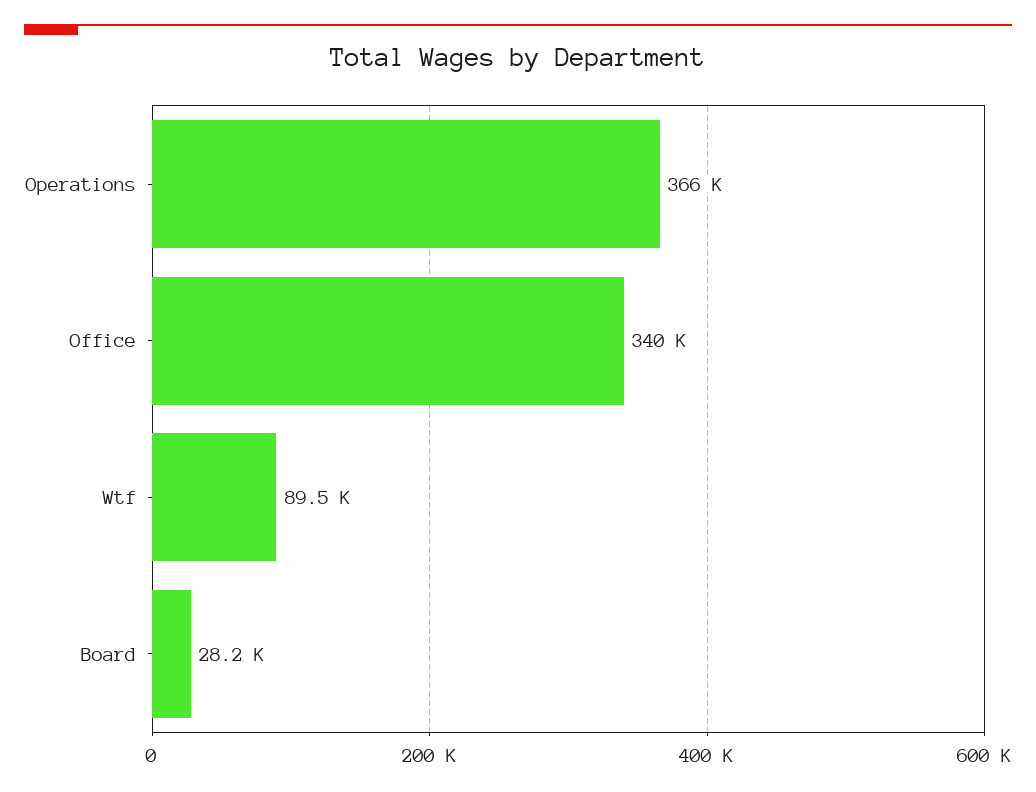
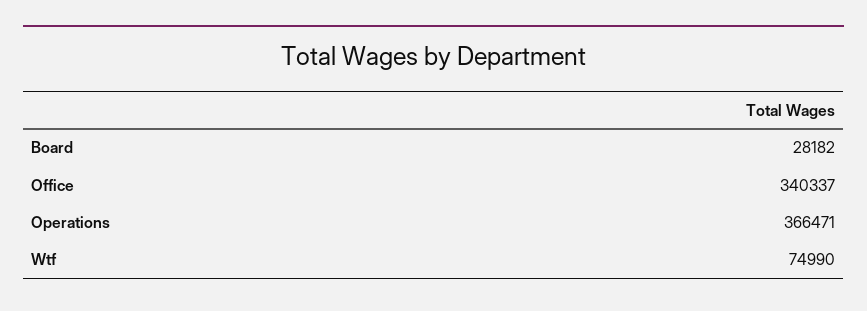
  {
    "Operations": 366471,
    "Office": 340337,
-   "Wtf": 89500,
+   "Wtf": 74990,
    "Board": 28182
  }

